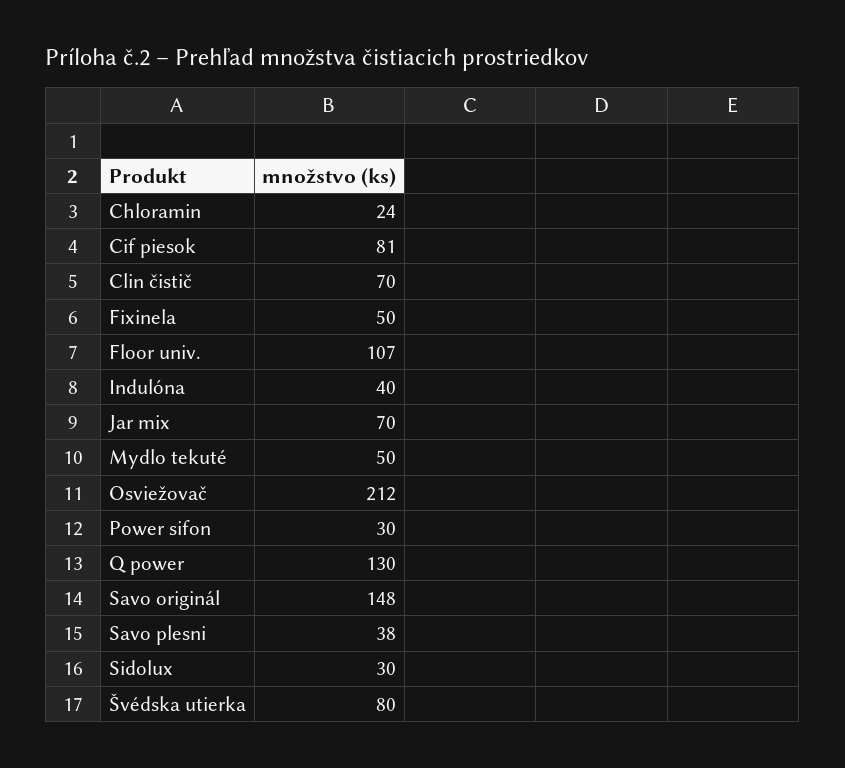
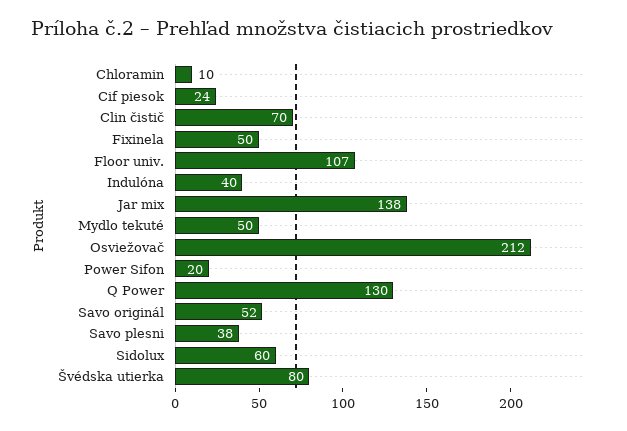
  {
-   "Chloramin": 24,
+   "Chloramin": 10,
-   "Cif piesok": 81,
+   "Cif piesok": 24,
    "Clin čistič": 70,
    "Fixinela": 50,
    "Floor univ.": 107,
    "Indulóna": 40,
-   "Jar mix": 70,
+   "Jar mix": 138,
    "Mydlo tekuté": 50,
    "Osviežovač": 212,
-   "Power sifon": 30,
+   "Power sifon": 20,
    "Q power": 130,
-   "Savo originál": 148,
+   "Savo originál": 52,
    "Savo plesni": 38,
-   "Sidolux": 30,
+   "Sidolux": 60,
    "Švédska utierka": 80
  }

